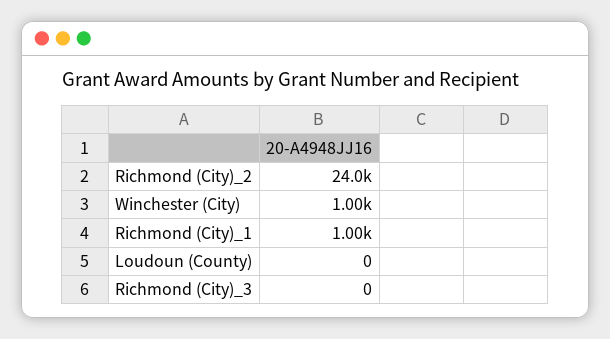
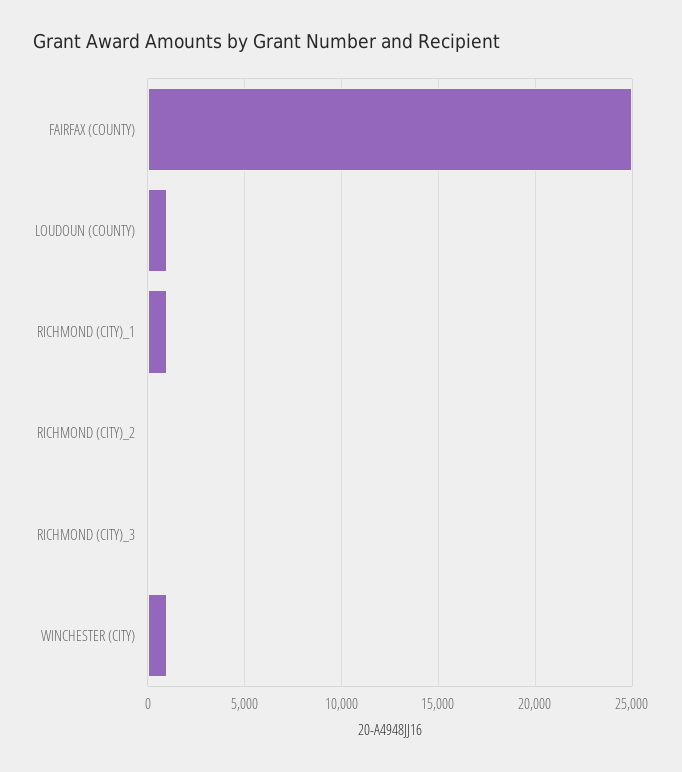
  {
-   "Richmond (City)_2": 24000,
+   "Richmond (City)_2": 0,
    "Winchester (City)": 1000,
    "Richmond (City)_1": 1000,
-   "Loudoun (County)": 0,
+   "Loudoun (County)": 1000,
-   "Richmond (City)_3": 0
+   "Richmond (City)_3": 0,
+   "FAIRFAX (COUNTY)": 25000
  }

